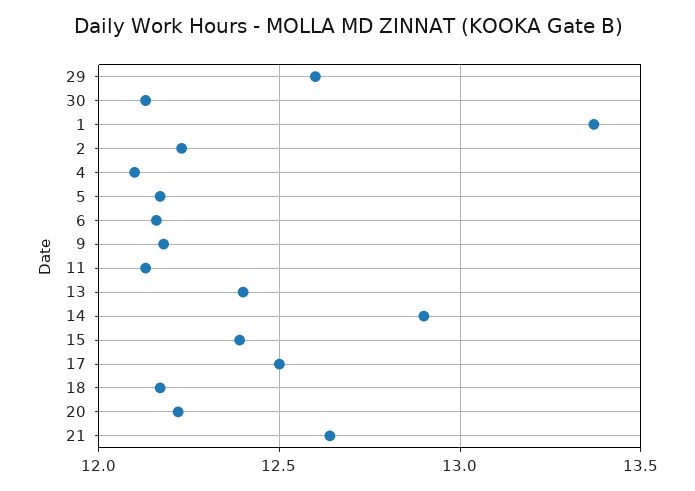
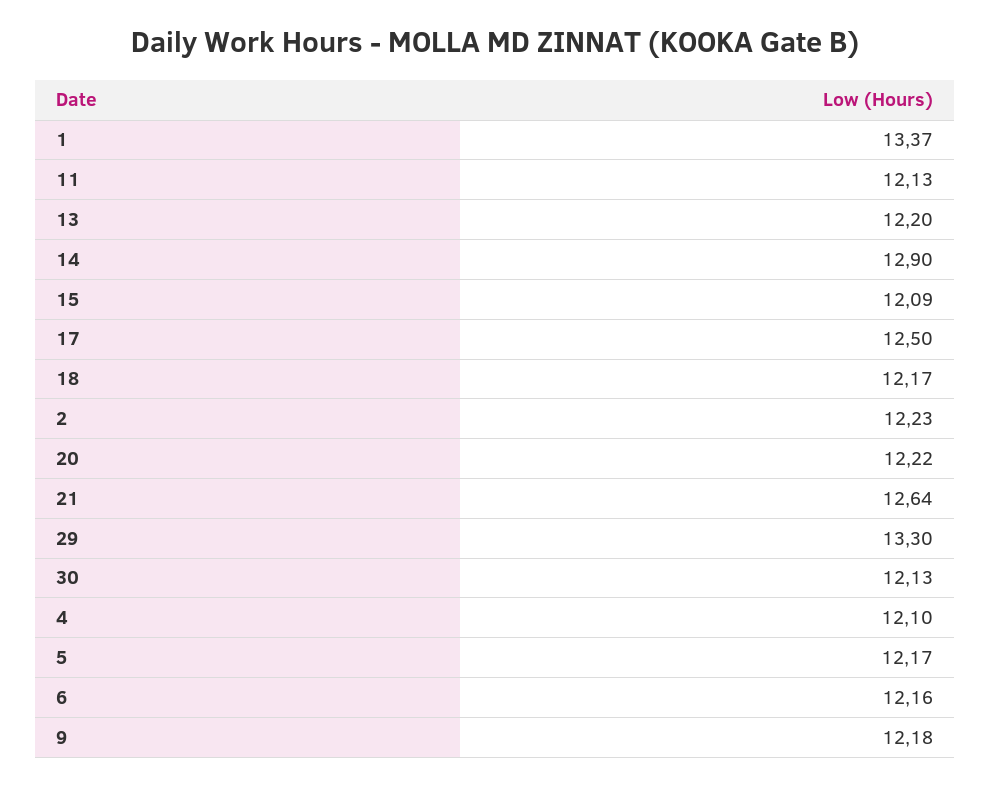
  {
-   "29": 12.6,
+   "29": 13.3,
    "30": 12.13,
    "1": 13.37,
    "2": 12.23,
    "4": 12.1,
    "5": 12.17,
    "6": 12.16,
    "9": 12.18,
    "11": 12.13,
-   "13": 12.4,
+   "13": 12.2,
    "14": 12.9,
-   "15": 12.4,
+   "15": 12.09,
    "17": 12.5,
    "18": 12.17,
    "20": 12.22,
    "21": 12.64
  }

